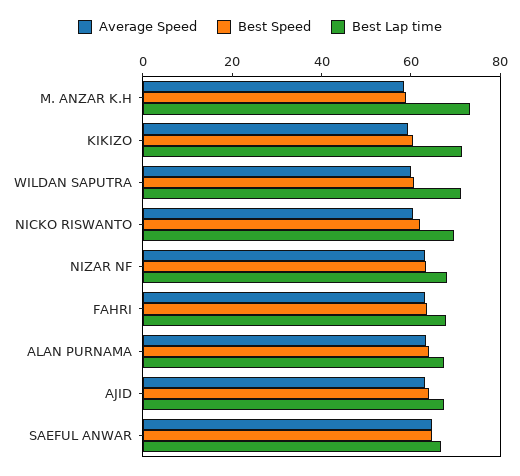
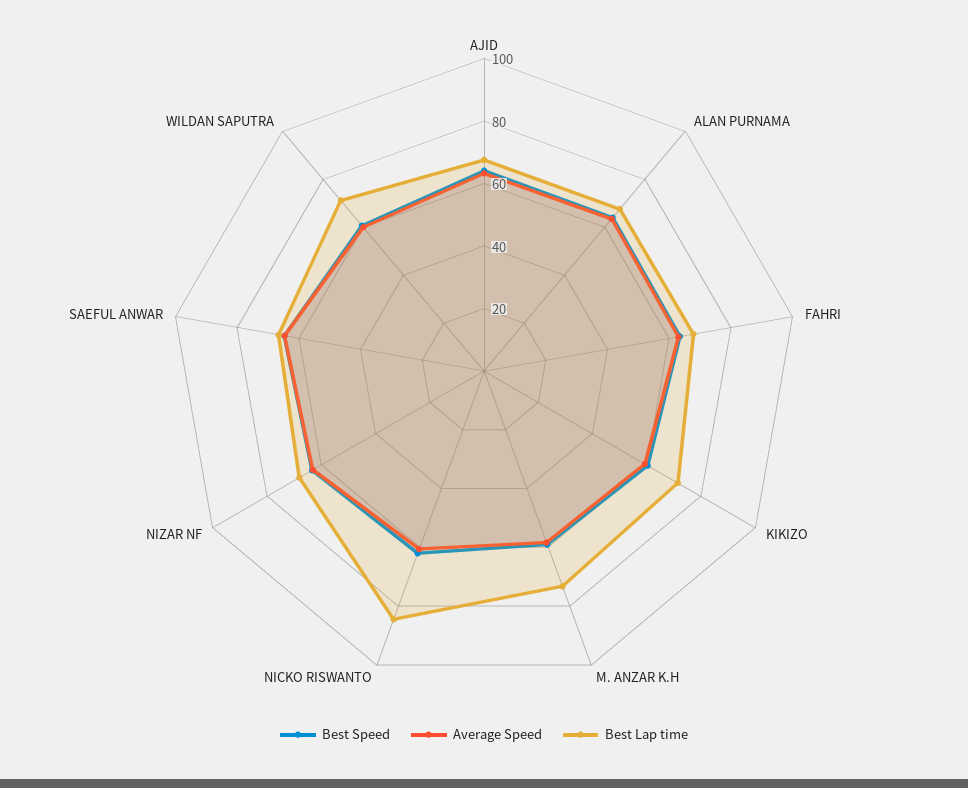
  {
    "Average Speed": {
      "M. ANZAR K.H": 60,
      "KIKIZO": 60,
      "WILDAN SAPUTRA": 60,
      "NICKO RISWANTO": 60,
      "NIZAR NF": 65,
      "FAHRI": 65,
      "ALAN PURNAMA": 65,
      "AJID": 65,
      "SAEFUL ANWAR": 65
    },
    "Best Speed": {
      "M. ANZAR K.H": 60,
      "KIKIZO": 60,
      "WILDAN SAPUTRA": 60,
      "NICKO RISWANTO": 60,
      "NIZAR NF": 65,
      "FAHRI": 65,
      "ALAN PURNAMA": 65,
      "AJID": 65,
      "SAEFUL ANWAR": 65
    },
    "Best Lap time": {
      "M. ANZAR K.H": 75,
      "KIKIZO": 70,
      "WILDAN SAPUTRA": 70,
-     "NICKO RISWANTO": 70,
+     "NICKO RISWANTO": 85,
      "NIZAR NF": 70,
      "FAHRI": 70,
      "ALAN PURNAMA": 70,
      "AJID": 65,
      "SAEFUL ANWAR": 65
    }
  }

